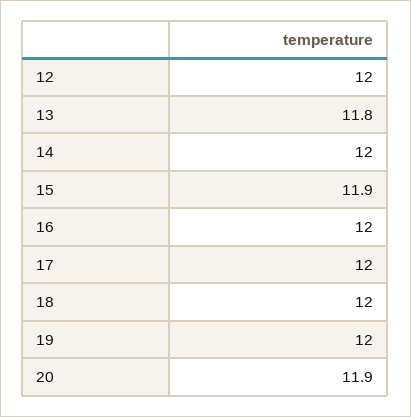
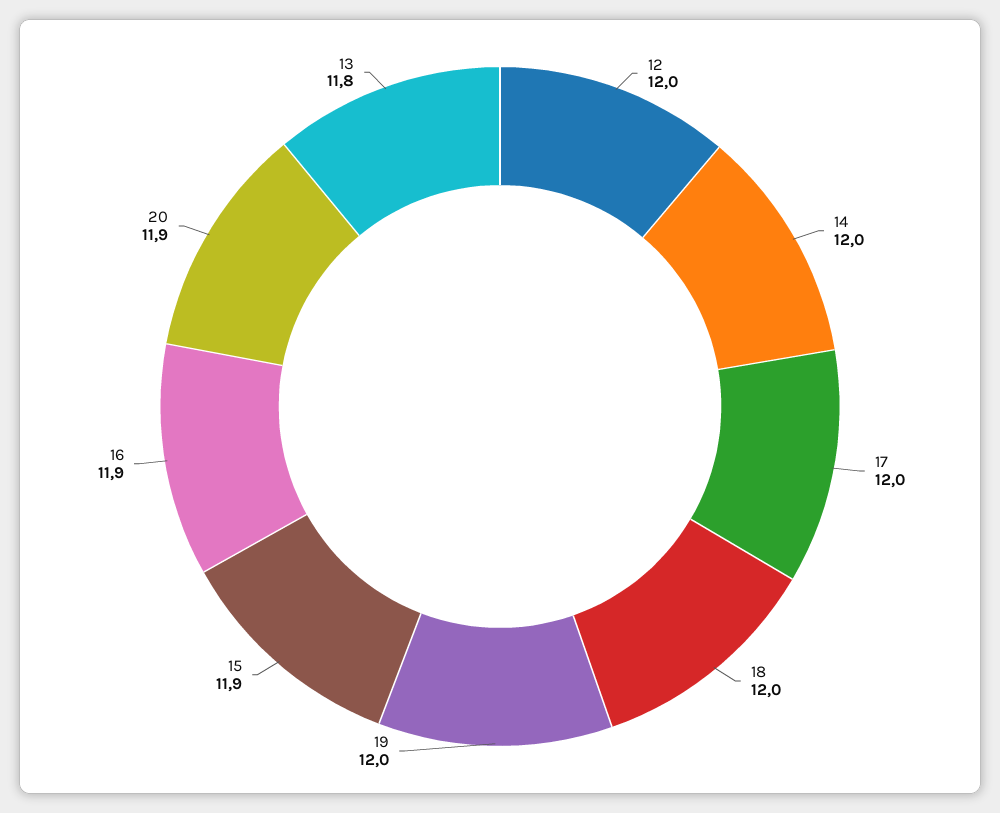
  {
    "12": 12,
    "13": 11.8,
    "14": 12,
    "15": 11.9,
-   "16": 12,
+   "16": 11.9,
    "17": 12,
    "18": 12,
    "19": 12,
    "20": 11.9
  }

